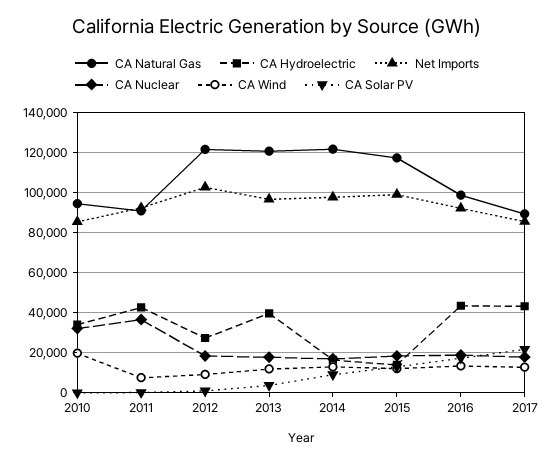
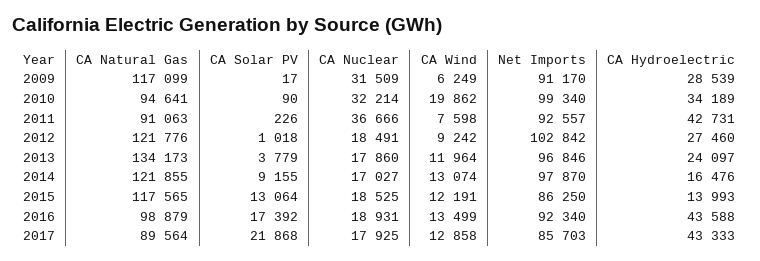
  {
    "CA Natural Gas": {
      "2010": 94641,
      "2011": 91063,
      "2012": 121776,
-     "2013": 120000,
+     "2013": 134173,
      "2014": 121855,
      "2015": 117565,
      "2016": 98879,
-     "2017": 89564
+     "2017": 89564,
+     "2009": 117099
    },
    "CA Hydroelectric": {
      "2010": 34189,
      "2011": 42731,
      "2012": 27460,
-     "2013": 40000,
+     "2013": 24097,
      "2014": 16476,
      "2015": 13993,
      "2016": 43588,
-     "2017": 43333
+     "2017": 43333,
+     "2009": 28539
    },
    "Net Imports": {
-     "2010": 85000,
+     "2010": 99340,
      "2011": 92557,
      "2012": 102842,
      "2013": 96846,
      "2014": 97870,
-     "2015": 100000,
+     "2015": 86250,
      "2016": 92340,
-     "2017": 85703
+     "2017": 85703,
+     "2009": 91170
    },
    "CA Nuclear": {
      "2010": 32214,
      "2011": 36666,
      "2012": 18491,
      "2013": 17860,
      "2014": 17027,
      "2015": 18525,
      "2016": 18931,
-     "2017": 17925
+     "2017": 17925,
+     "2009": 31509
    },
    "CA Wind": {
      "2010": 19862,
      "2011": 7598,
      "2012": 9242,
      "2013": 11964,
      "2014": 13074,
      "2015": 12191,
      "2016": 13499,
-     "2017": 12858
+     "2017": 12858,
+     "2009": 6249
    },
    "CA Solar PV": {
      "2010": 90,
      "2011": 226,
      "2012": 1018,
      "2013": 3779,
      "2014": 9155,
      "2015": 13064,
      "2016": 17392,
-     "2017": 21868
+     "2017": 21868,
+     "2009": 17
    }
  }

